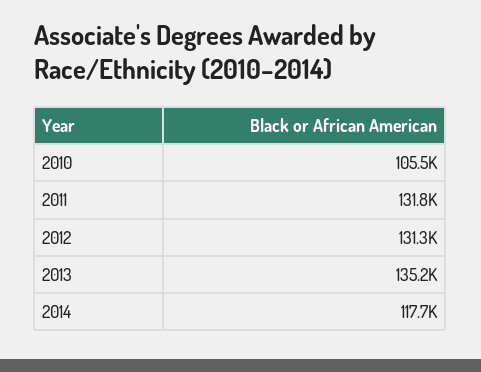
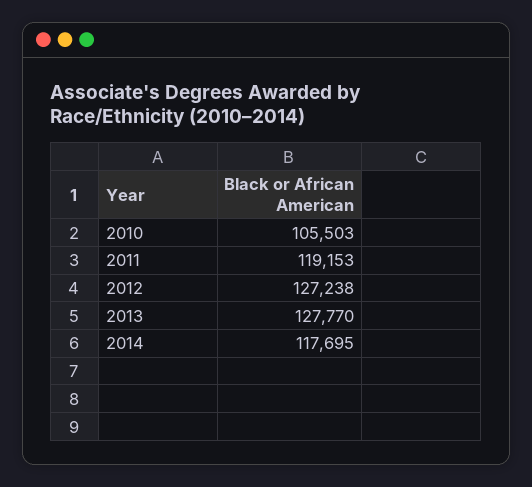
  {
    "2010": 105503,
-   "2011": 131800,
+   "2011": 119153,
-   "2012": 131300,
+   "2012": 127238,
-   "2013": 135200,
+   "2013": 127770,
    "2014": 117695
  }

